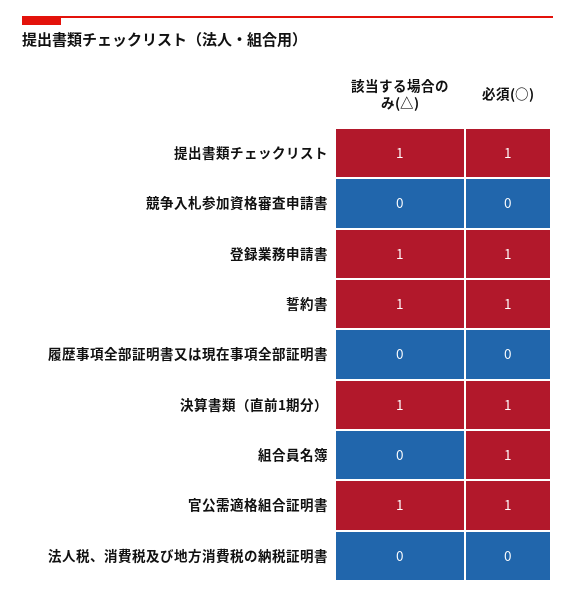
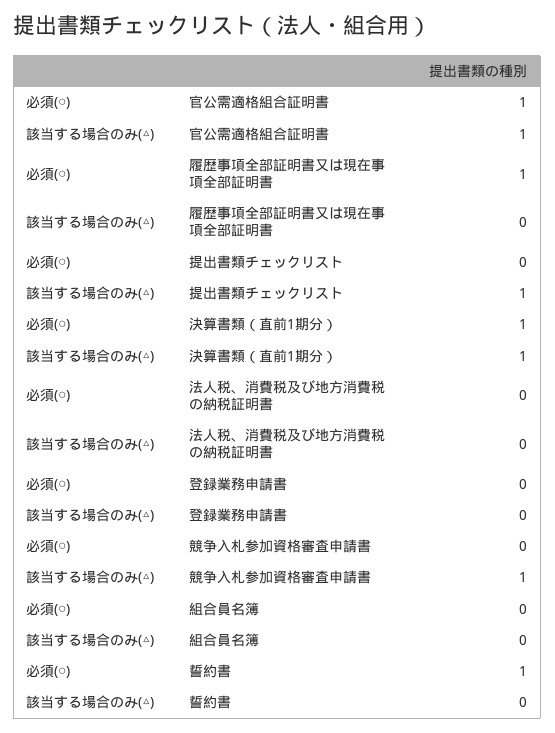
  {
    "該当する場合のみ(△)": {
      "提出書類チェックリスト": 1,
-     "競争入札参加資格審査申請書": 0,
+     "競争入札参加資格審査申請書": 1,
-     "登録業務申請書": 1,
+     "登録業務申請書": 0,
-     "誓約書": 1,
+     "誓約書": 0,
      "履歴事項全部証明書又は現在事項全部証明書": 0,
      "決算書類（直前1期分）": 1,
      "組合員名簿": 0,
      "官公需適格組合証明書": 1,
      "法人税、消費税及び地方消費税の納税証明書": 0
    },
    "必須(○)": {
-     "提出書類チェックリスト": 1,
+     "提出書類チェックリスト": 0,
      "競争入札参加資格審査申請書": 0,
-     "登録業務申請書": 1,
+     "登録業務申請書": 0,
      "誓約書": 1,
-     "履歴事項全部証明書又は現在事項全部証明書": 0,
+     "履歴事項全部証明書又は現在事項全部証明書": 1,
      "決算書類（直前1期分）": 1,
-     "組合員名簿": 1,
+     "組合員名簿": 0,
      "官公需適格組合証明書": 1,
      "法人税、消費税及び地方消費税の納税証明書": 0
    }
  }

